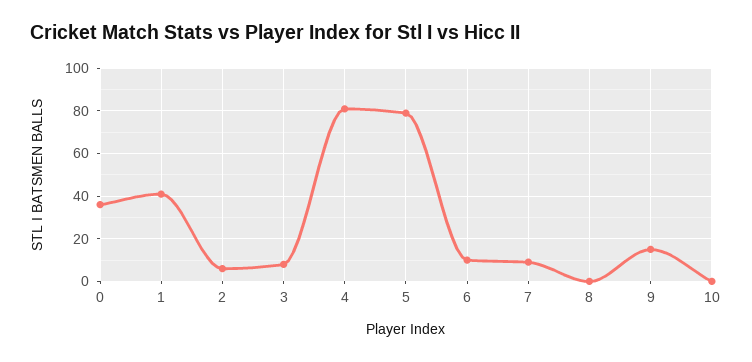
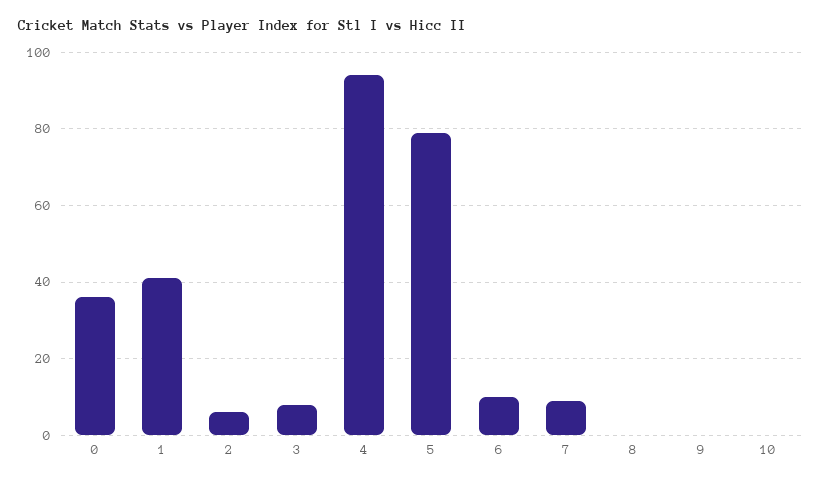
  {
    "0": 35,
    "1": 40,
    "2": 5,
    "3": 10,
-   "4": 80,
+   "4": 95,
    "5": 80,
    "6": 10,
    "7": 10,
    "8": 0,
-   "9": 15,
+   "9": 0,
    "10": 0
  }

